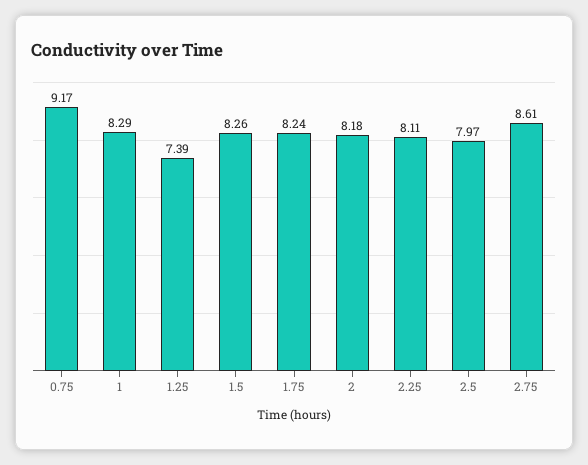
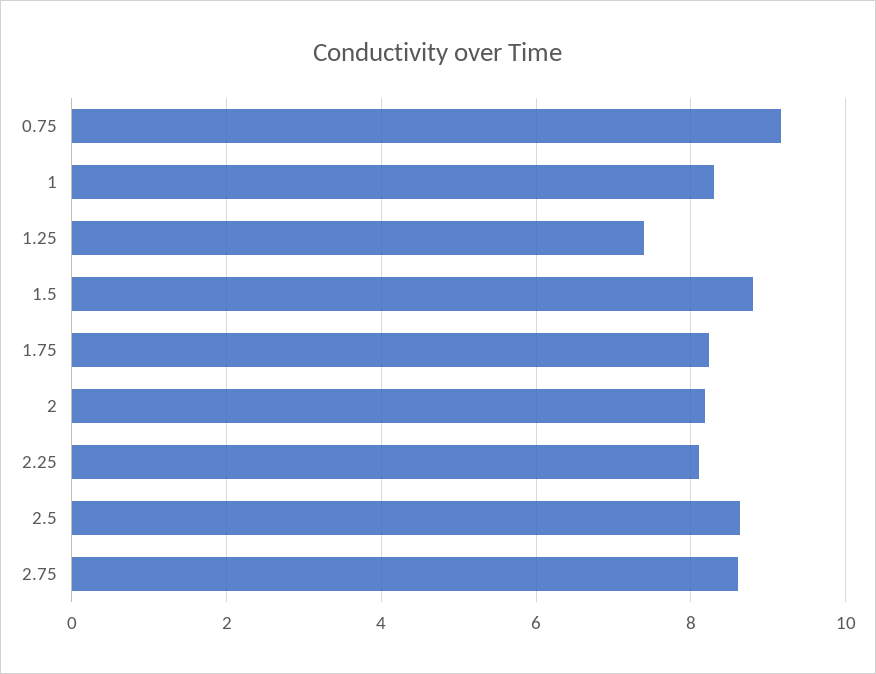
  {
    "0.75": 9.17,
    "1": 8.29,
    "1.25": 7.39,
-   "1.5": 8.26,
+   "1.5": 8.8,
    "1.75": 8.24,
    "2": 8.18,
    "2.25": 8.11,
-   "2.5": 7.97,
+   "2.5": 8.6,
    "2.75": 8.61
  }

